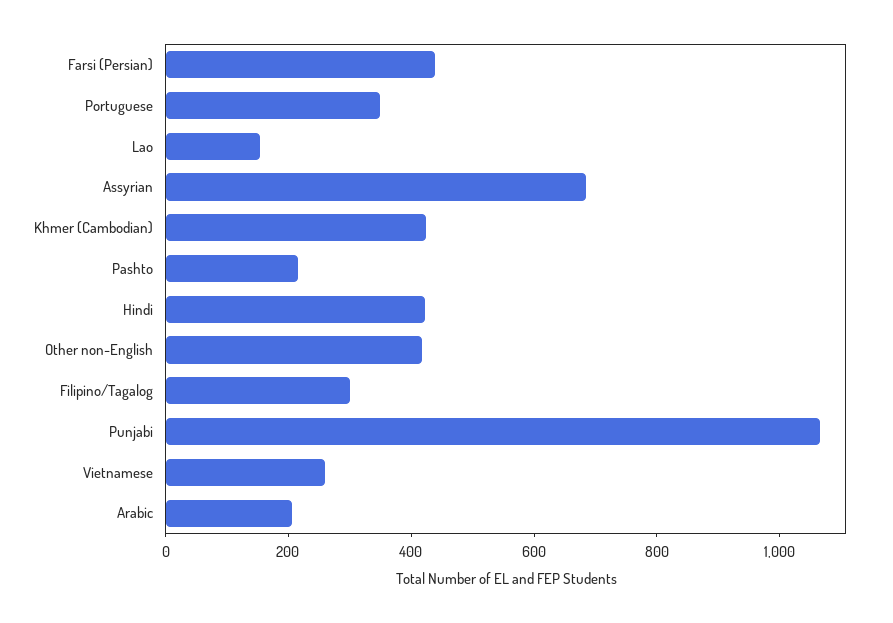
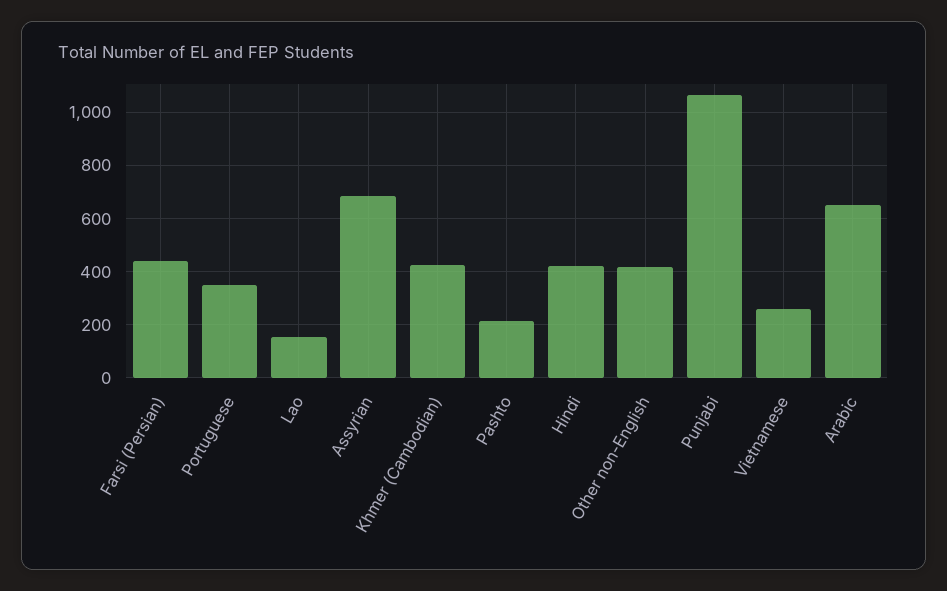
  {
    "Farsi (Persian)": 450,
    "Portuguese": 350,
    "Lao": 150,
    "Assyrian": 675,
    "Khmer (Cambodian)": 425,
    "Pashto": 225,
    "Hindi": 425,
    "Other non-English": 425,
-   "Filipino/Tagalog": 300,
    "Punjabi": 1075,
    "Vietnamese": 250,
-   "Arabic": 200
+   "Arabic": 650
  }

